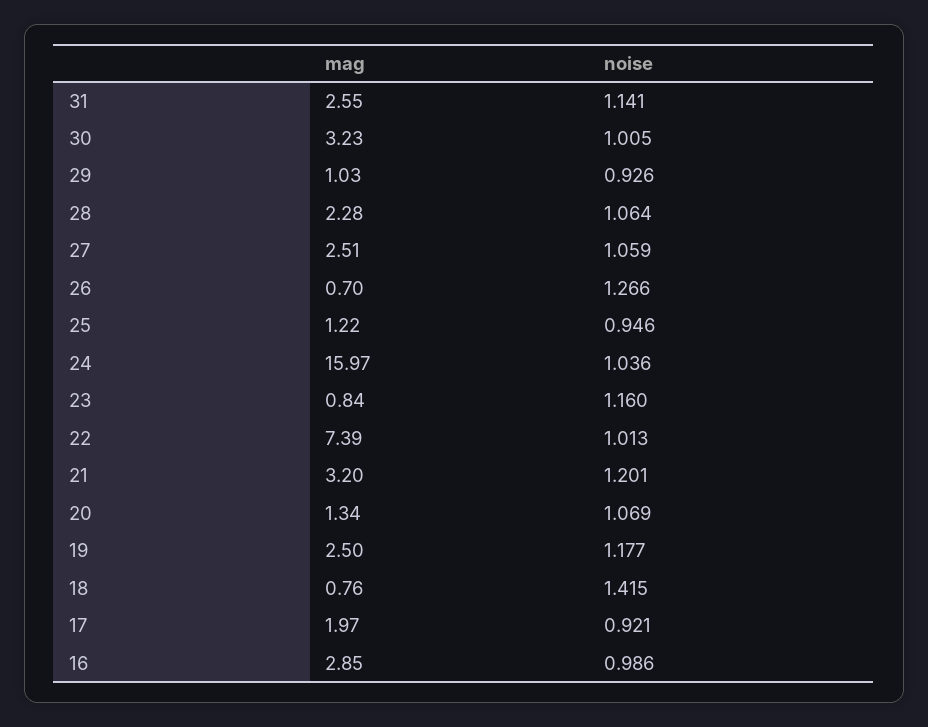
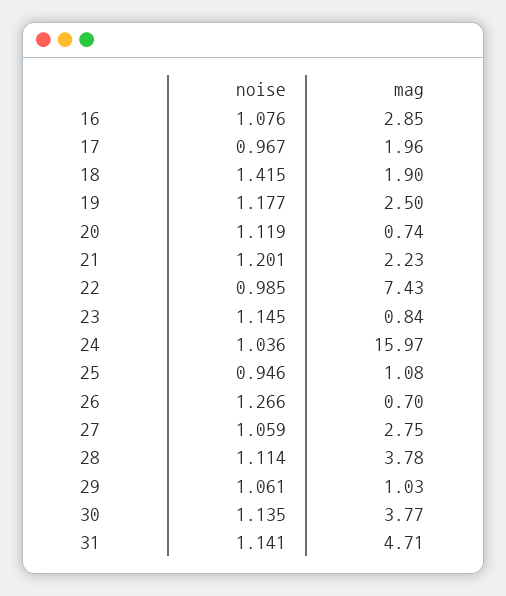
  {
    "mag": {
-     "31": 2.55,
+     "31": 4.71,
-     "30": 3.23,
+     "30": 3.77,
      "29": 1.03,
-     "28": 2.28,
+     "28": 3.78,
-     "27": 2.51,
+     "27": 2.75,
      "26": 0.7,
-     "25": 1.22,
+     "25": 1.08,
      "24": 15.97,
      "23": 0.84,
-     "22": 7.39,
+     "22": 7.43,
-     "21": 3.2,
+     "21": 2.23,
-     "20": 1.34,
+     "20": 0.74,
      "19": 2.5,
-     "18": 0.76,
+     "18": 1.9,
-     "17": 1.97,
+     "17": 1.96,
      "16": 2.85
    },
    "noise": {
      "31": 1.141,
-     "30": 1.005,
+     "30": 1.135,
-     "29": 0.926,
+     "29": 1.061,
-     "28": 1.064,
+     "28": 1.114,
      "27": 1.059,
      "26": 1.266,
      "25": 0.946,
      "24": 1.036,
-     "23": 1.16,
+     "23": 1.145,
-     "22": 1.013,
+     "22": 0.985,
      "21": 1.201,
-     "20": 1.069,
+     "20": 1.119,
      "19": 1.177,
      "18": 1.415,
-     "17": 0.921,
+     "17": 0.967,
-     "16": 0.986
+     "16": 1.076
    }
  }

